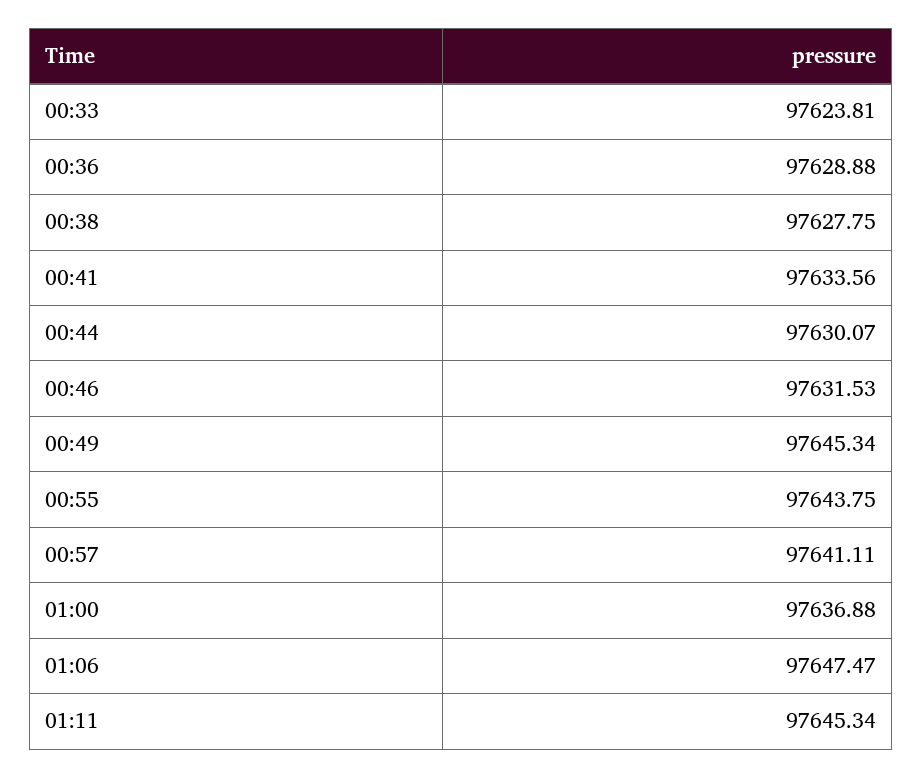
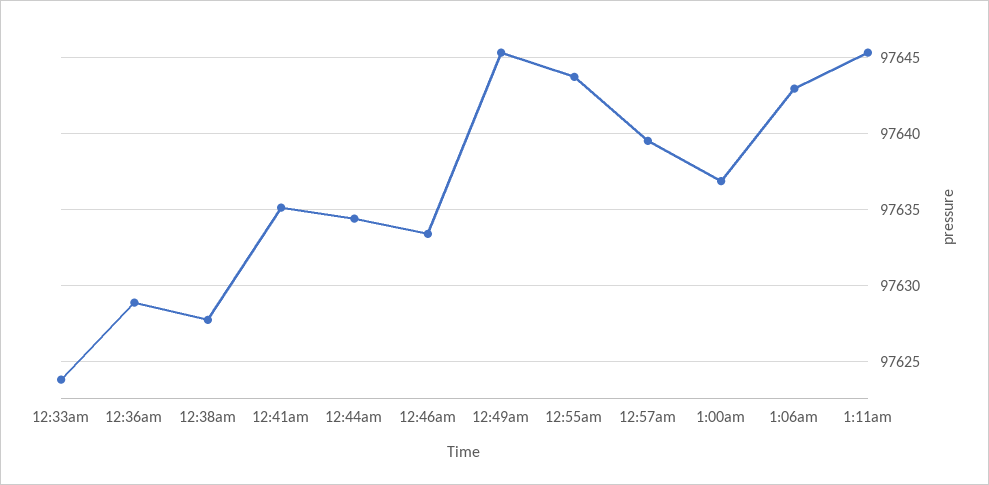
  {
    "00:33": 97623.81,
    "00:36": 97628.88,
    "00:38": 97627.75,
-   "00:41": 97633.56,
+   "00:41": 97635,
-   "00:44": 97630.07,
+   "00:44": 97634.5,
-   "00:46": 97631.53,
+   "00:46": 97633.5,
    "00:49": 97645.34,
    "00:55": 97643.75,
-   "00:57": 97641.11,
+   "00:57": 97639.5,
    "01:00": 97636.88,
-   "01:06": 97647.47,
+   "01:06": 97643,
    "01:11": 97645.34
  }

